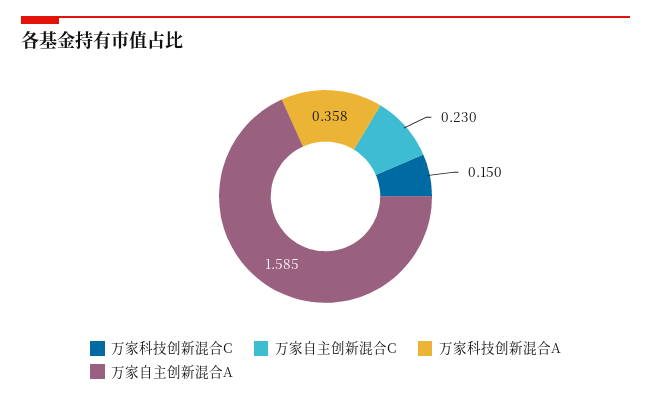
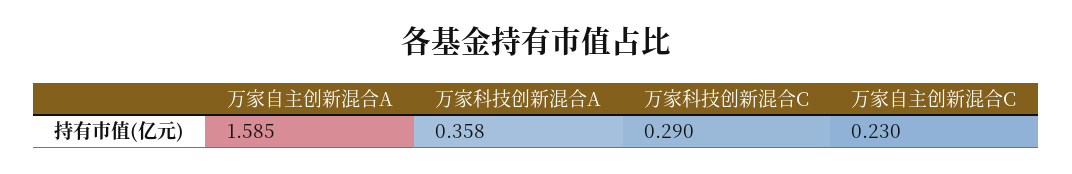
  {
-   "万家科技创新混合C": 0.15,
+   "万家科技创新混合C": 0.29,
    "万家自主创新混合C": 0.23,
    "万家科技创新混合A": 0.358,
    "万家自主创新混合A": 1.585
  }

